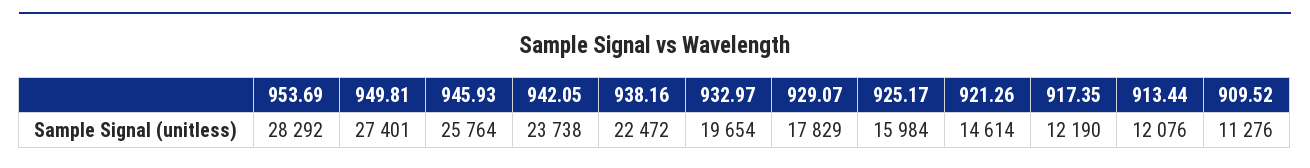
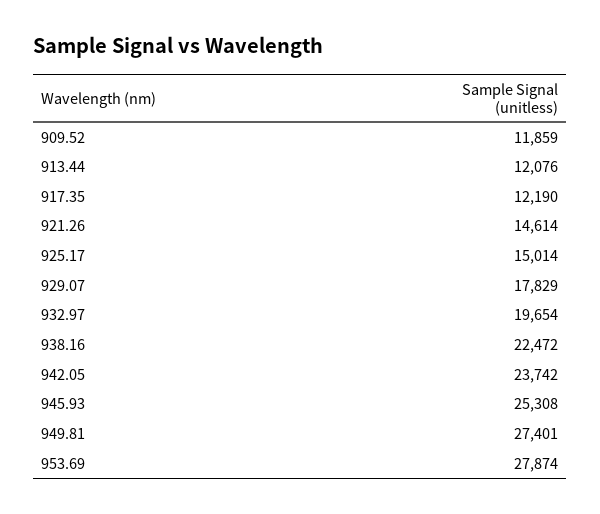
  {
-   "953.69": 28292,
+   "953.69": 27874,
    "949.81": 27401,
-   "945.93": 25764,
+   "945.93": 25308,
-   "942.05": 23738,
+   "942.05": 23742,
    "938.16": 22472,
    "932.97": 19654,
    "929.07": 17829,
-   "925.17": 15984,
+   "925.17": 15014,
    "921.26": 14614,
    "917.35": 12190,
    "913.44": 12076,
-   "909.52": 11276
+   "909.52": 11859
  }

